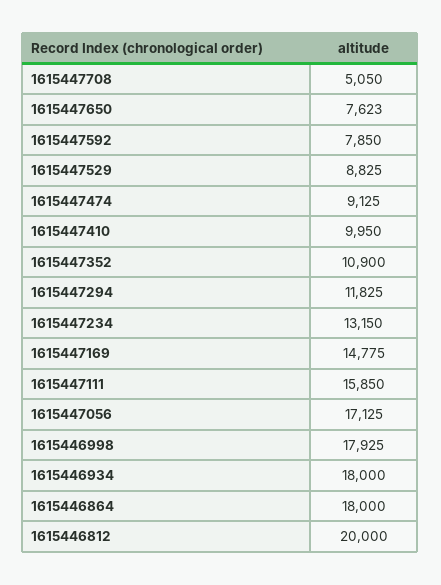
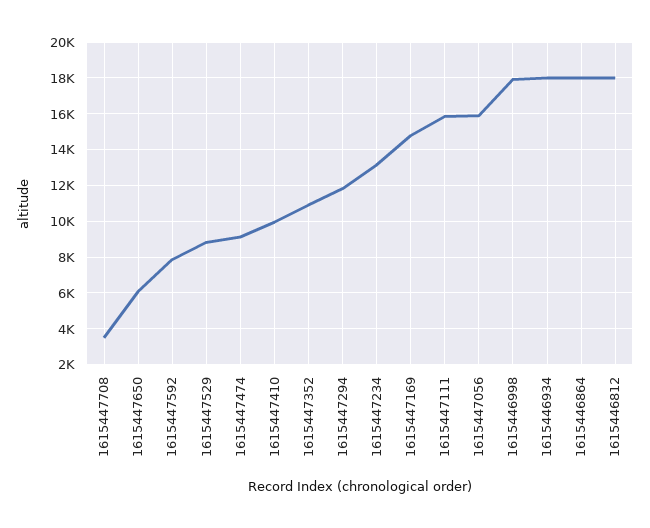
  {
-   "1615447708": 5050,
+   "1615447708": 3500,
-   "1615447650": 7623,
+   "1615447650": 6000,
    "1615447592": 7850,
    "1615447529": 8825,
    "1615447474": 9125,
    "1615447410": 9950,
    "1615447352": 10900,
    "1615447294": 11825,
    "1615447234": 13150,
    "1615447169": 14775,
    "1615447111": 15850,
-   "1615447056": 17125,
+   "1615447056": 16000,
    "1615446998": 17925,
    "1615446934": 18000,
    "1615446864": 18000,
-   "1615446812": 20000
+   "1615446812": 18000
  }

